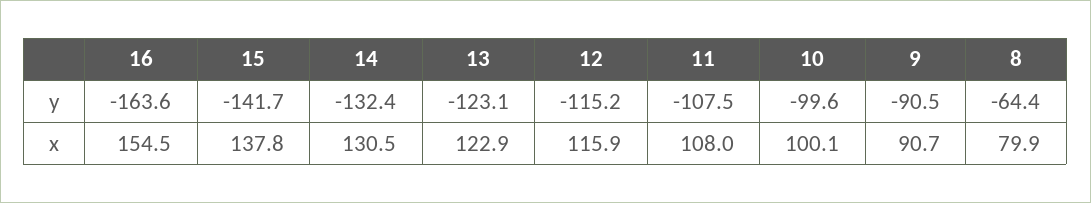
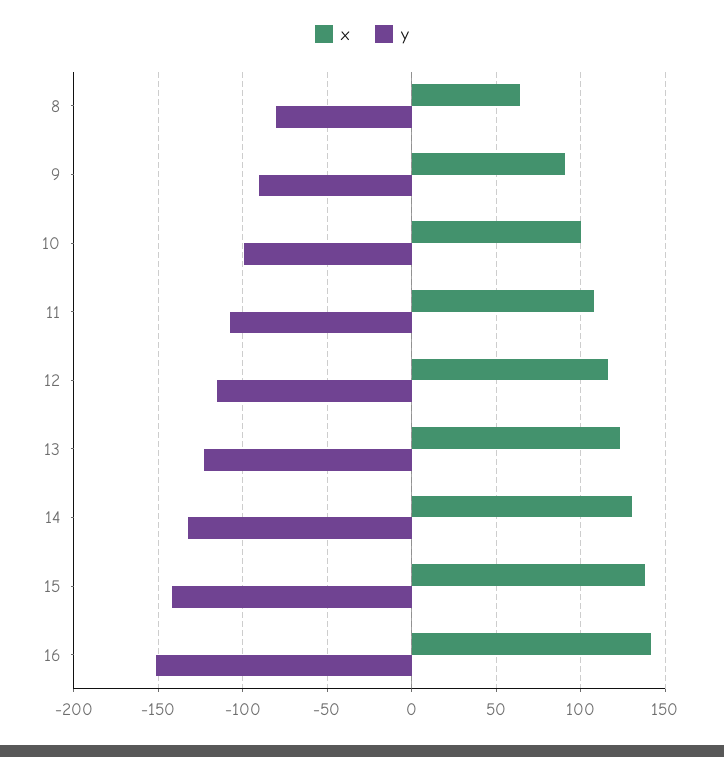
  {
    "y": {
-     "16": -163.6,
+     "16": -150,
      "15": -141.7,
      "14": -132.4,
      "13": -123.1,
      "12": -115.2,
      "11": -107.5,
      "10": -99.6,
      "9": -90.5,
-     "8": -64.4
+     "8": -80
    },
    "x": {
-     "16": 154.5,
+     "16": 140,
      "15": 137.8,
      "14": 130.5,
      "13": 122.9,
      "12": 115.9,
      "11": 108,
      "10": 100.1,
      "9": 90.7,
-     "8": 79.9
+     "8": 65
    }
  }

